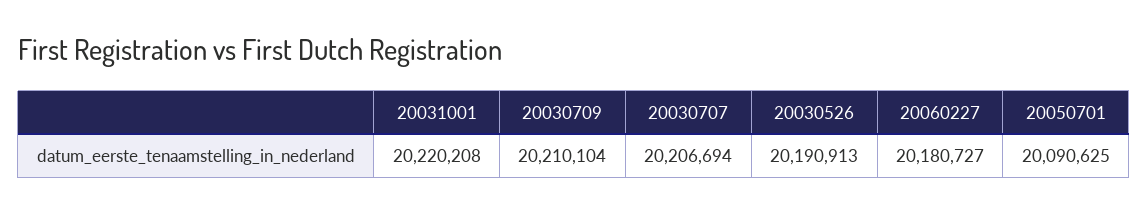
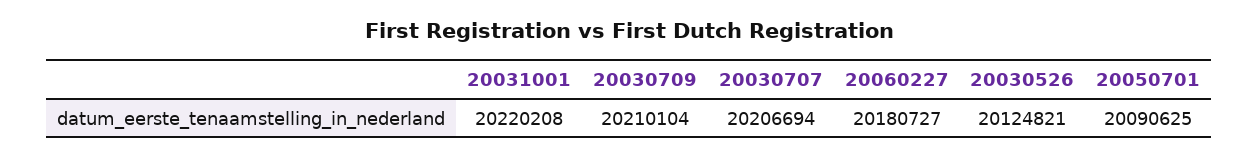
  {
    "20031001": 20220208,
    "20030709": 20210104,
    "20030707": 20206694,
-   "20030526": 20190913,
+   "20030526": 20124821,
    "20060227": 20180727,
    "20050701": 20090625
  }

